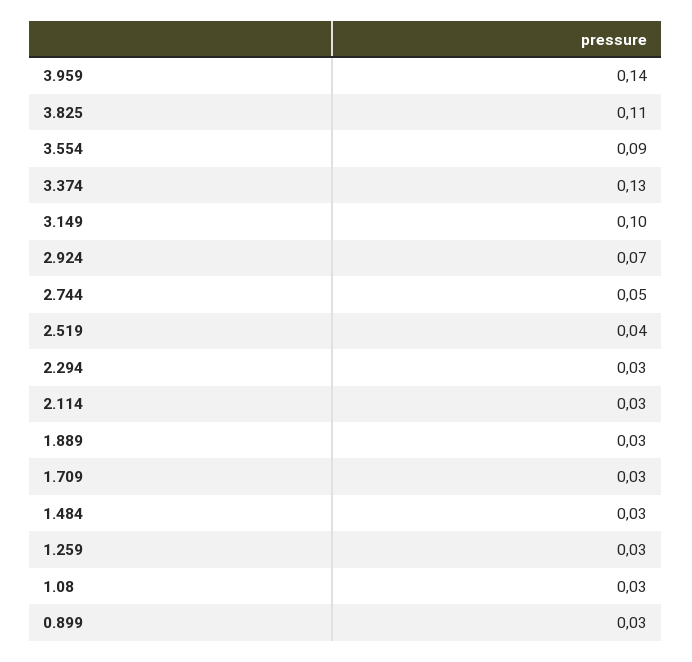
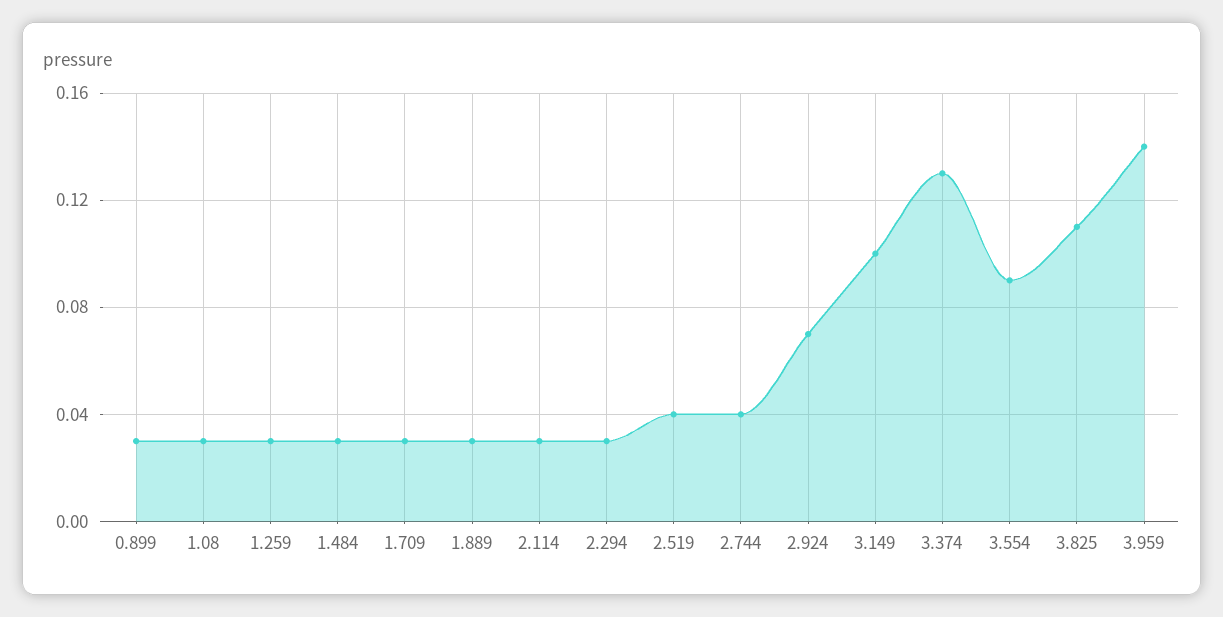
  {
    "3.959": 0.14,
    "3.825": 0.11,
    "3.554": 0.09,
    "3.374": 0.13,
    "3.149": 0.1,
    "2.924": 0.07,
-   "2.744": 0.05,
+   "2.744": 0.04,
    "2.519": 0.04,
    "2.294": 0.03,
    "2.114": 0.03,
    "1.889": 0.03,
    "1.709": 0.03,
    "1.484": 0.03,
    "1.259": 0.03,
    "1.08": 0.03,
    "0.899": 0.03
  }

